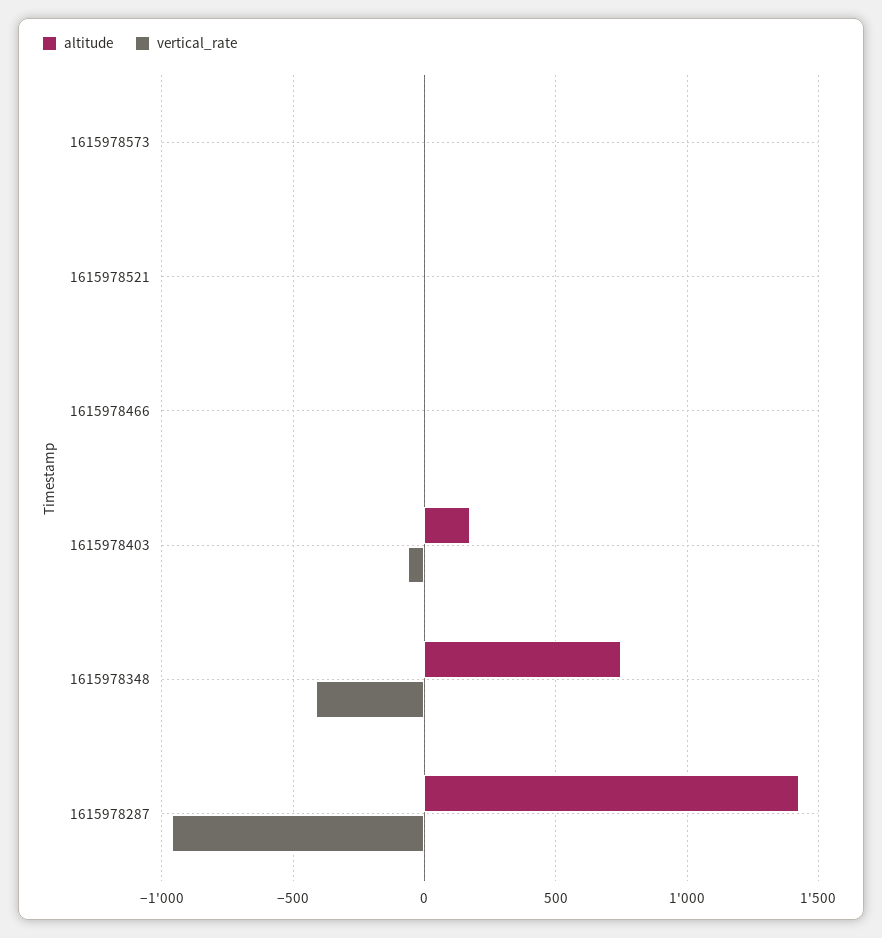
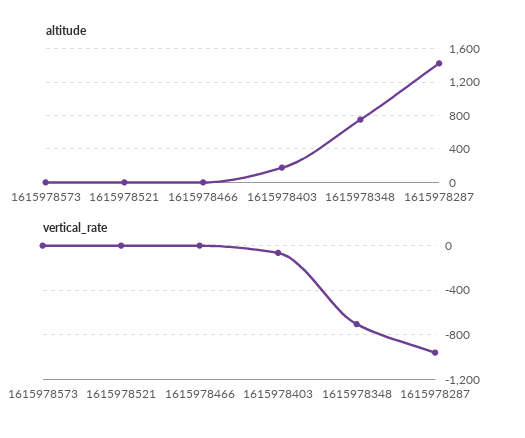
  {
    "altitude": {
      "1615978573": 0,
      "1615978521": 0,
      "1615978466": 0,
      "1615978403": 200,
      "1615978348": 750,
      "1615978287": 1450
    },
    "vertical_rate": {
      "1615978573": 0,
      "1615978521": 0,
      "1615978466": 0,
      "1615978403": -50,
-     "1615978348": -400,
+     "1615978348": -700,
      "1615978287": -950
    }
  }

